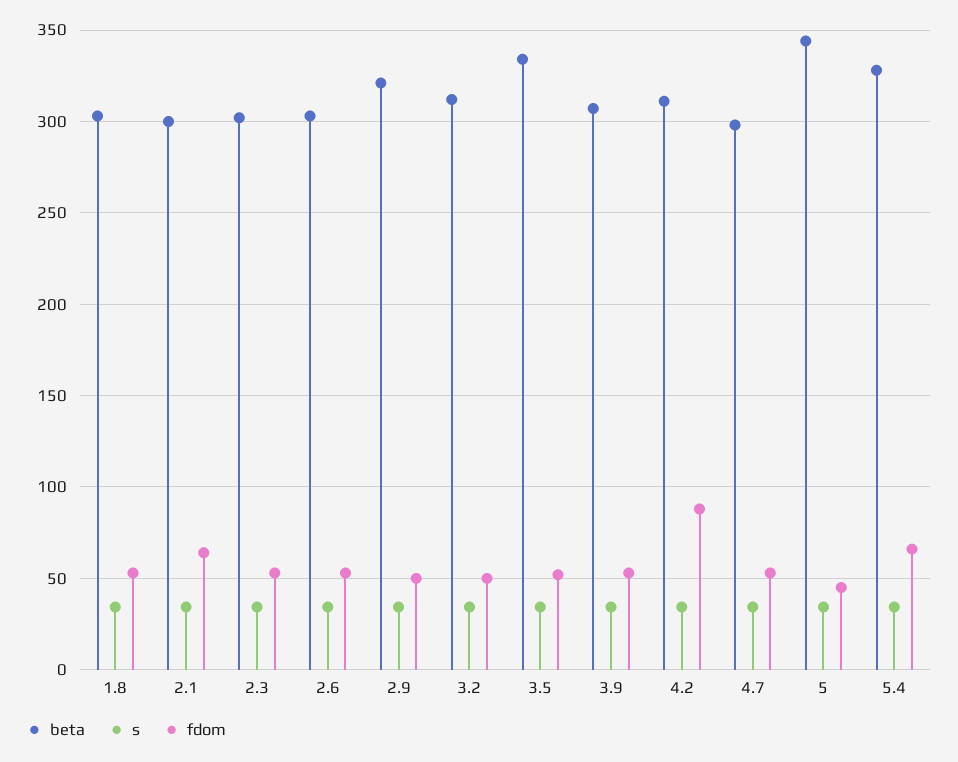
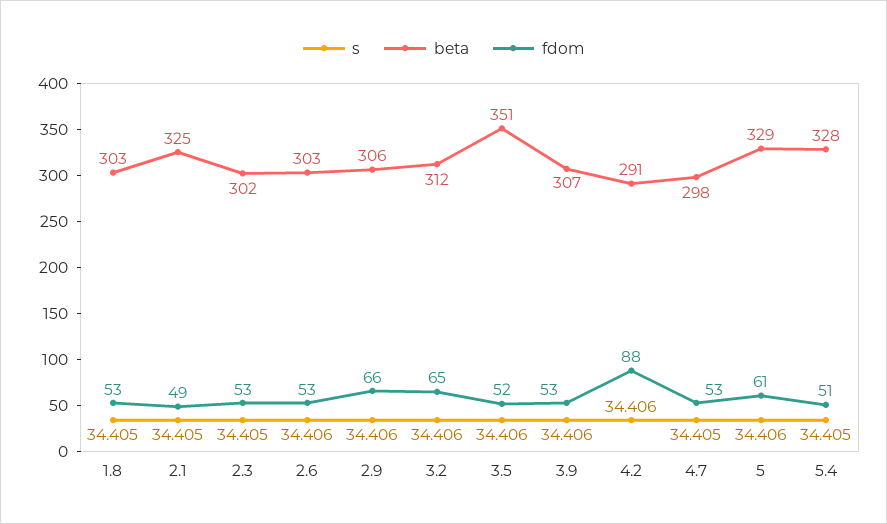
  {
    "beta": {
      "1.8": 303,
-     "2.1": 300,
+     "2.1": 325,
      "2.3": 302,
      "2.6": 303,
-     "2.9": 320,
+     "2.9": 306,
      "3.2": 312,
-     "3.5": 335,
+     "3.5": 351,
      "3.9": 307,
-     "4.2": 310,
+     "4.2": 291,
      "4.7": 298,
-     "5": 345,
+     "5": 329,
      "5.4": 328
    },
    "s": {
      "1.8": 34.405,
      "2.1": 34.405,
      "2.3": 34.405,
      "2.6": 34.406,
      "2.9": 34.406,
      "3.2": 34.406,
      "3.5": 34.406,
      "3.9": 34.406,
      "4.2": 34.406,
      "4.7": 34.405,
      "5": 34.406,
      "5.4": 34.405
    },
    "fdom": {
      "1.8": 53,
-     "2.1": 65,
+     "2.1": 49,
      "2.3": 53,
      "2.6": 53,
-     "2.9": 50,
+     "2.9": 66,
-     "3.2": 50,
+     "3.2": 65,
      "3.5": 52,
      "3.9": 53,
      "4.2": 88,
      "4.7": 53,
-     "5": 45,
+     "5": 61,
-     "5.4": 65
+     "5.4": 51
    }
  }

